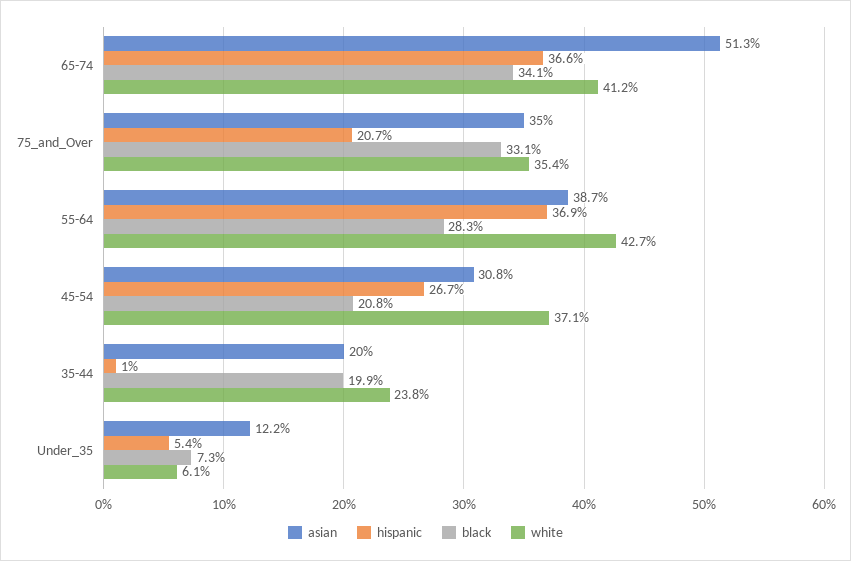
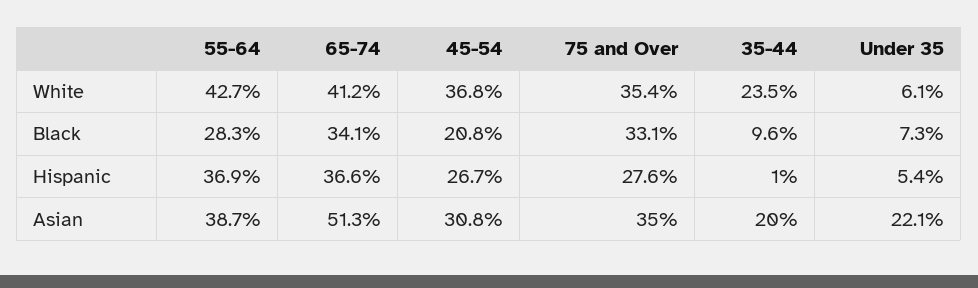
  {
    "asian": {
      "65-74": 51.3,
      "75_and_Over": 35,
      "55-64": 38.7,
      "45-54": 30.8,
      "35-44": 20,
-     "Under_35": 12.2
+     "Under_35": 22.1
    },
    "hispanic": {
      "65-74": 36.6,
-     "75_and_Over": 20.7,
+     "75_and_Over": 27.6,
      "55-64": 36.9,
      "45-54": 26.7,
      "35-44": 1,
      "Under_35": 5.4
    },
    "black": {
      "65-74": 34.1,
      "75_and_Over": 33.1,
      "55-64": 28.3,
      "45-54": 20.8,
-     "35-44": 19.9,
+     "35-44": 9.6,
      "Under_35": 7.3
    },
    "white": {
      "65-74": 41.2,
      "75_and_Over": 35.4,
      "55-64": 42.7,
-     "45-54": 37.1,
+     "45-54": 36.8,
-     "35-44": 23.8,
+     "35-44": 23.5,
      "Under_35": 6.1
    }
  }

